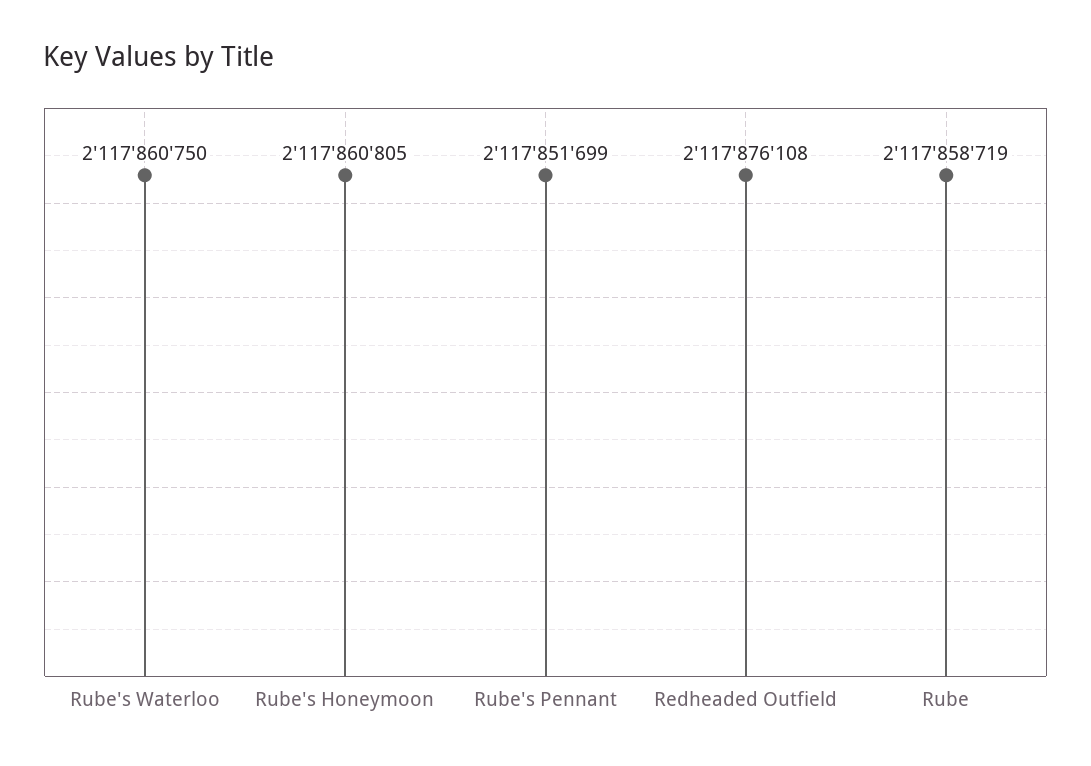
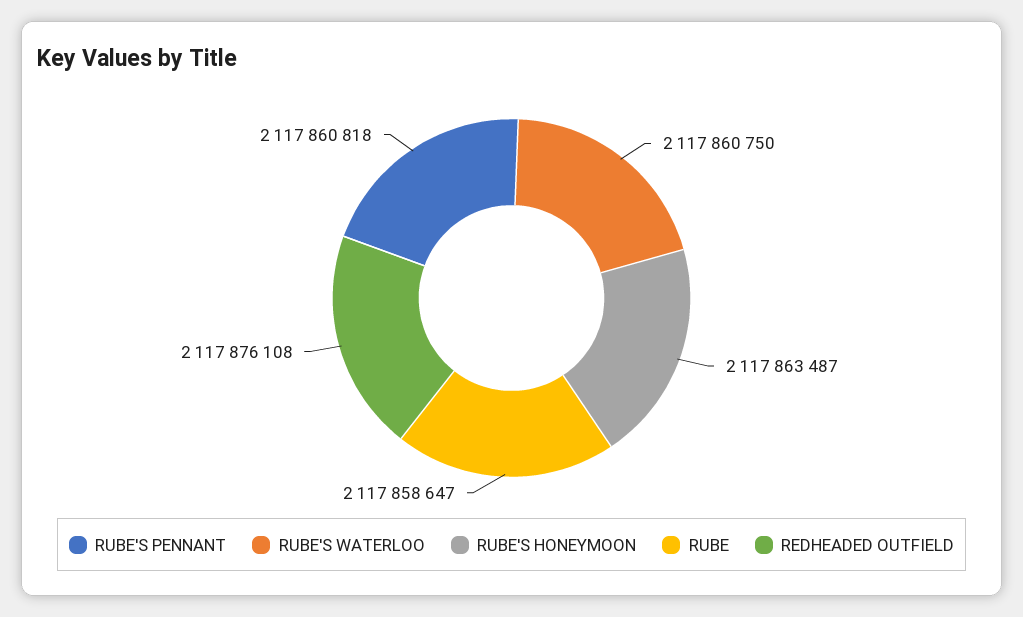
  {
    "Rube's Waterloo": 2117860750,
-   "Rube's Honeymoon": 2117860805,
+   "Rube's Honeymoon": 2117863487,
-   "Rube's Pennant": 2117851699,
+   "Rube's Pennant": 2117860818,
    "Redheaded Outfield": 2117876108,
-   "Rube": 2117858719
+   "Rube": 2117858647
  }

